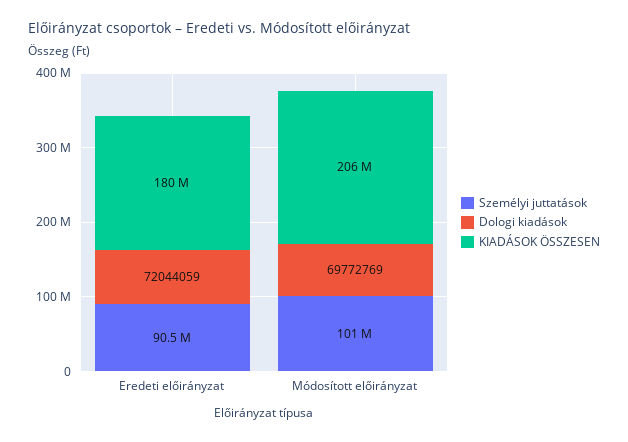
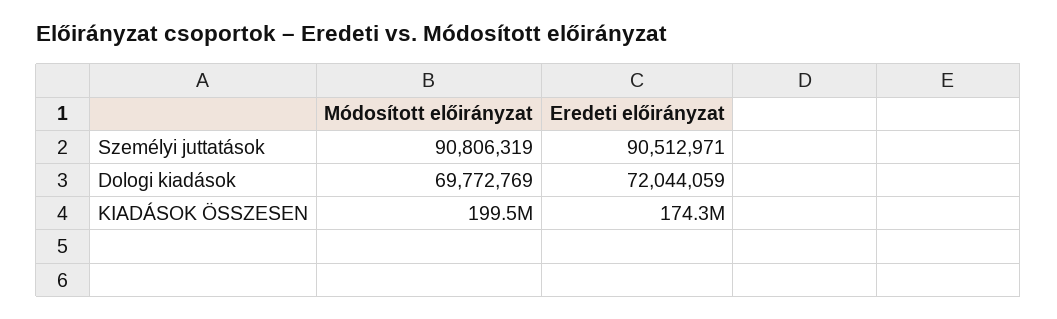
  {
    "Személyi juttatások": {
      "Eredeti előirányzat": 90512971,
-     "Módosított előirányzat": 101000000
+     "Módosított előirányzat": 90806319
    },
    "Dologi kiadások": {
      "Eredeti előirányzat": 72044059,
      "Módosított előirányzat": 69772769
    },
    "KIADÁSOK ÖSSZESEN": {
-     "Eredeti előirányzat": 180000000,
+     "Eredeti előirányzat": 174300000,
-     "Módosított előirányzat": 206000000
+     "Módosított előirányzat": 199500000
    }
  }

